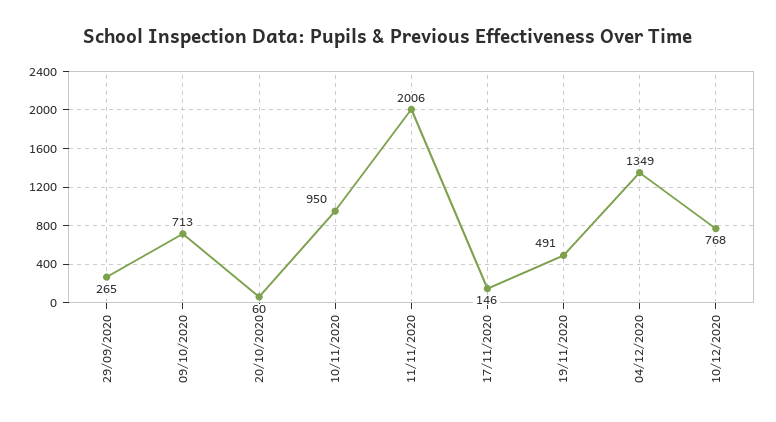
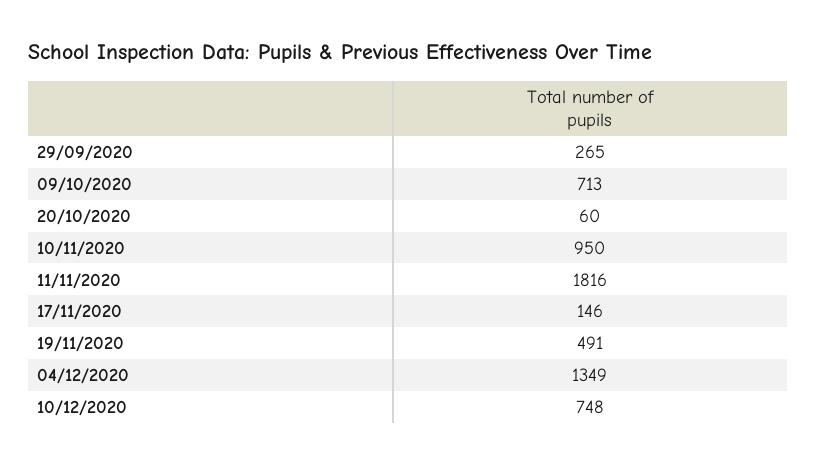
  {
    "29/09/2020": 265,
    "09/10/2020": 713,
    "20/10/2020": 60,
    "10/11/2020": 950,
-   "11/11/2020": 2006,
+   "11/11/2020": 1816,
    "17/11/2020": 146,
    "19/11/2020": 491,
    "04/12/2020": 1349,
-   "10/12/2020": 768
+   "10/12/2020": 748
  }

